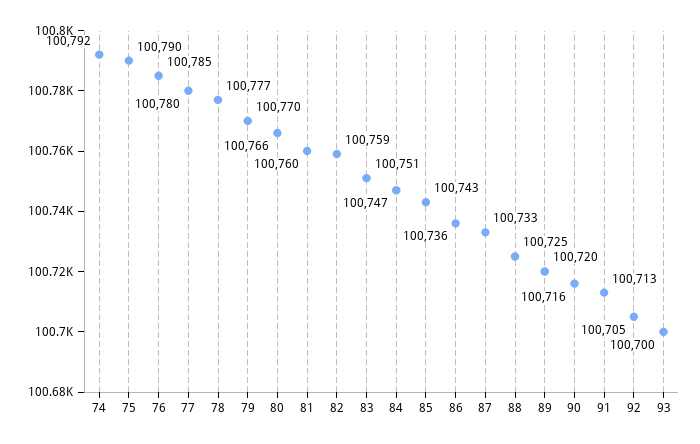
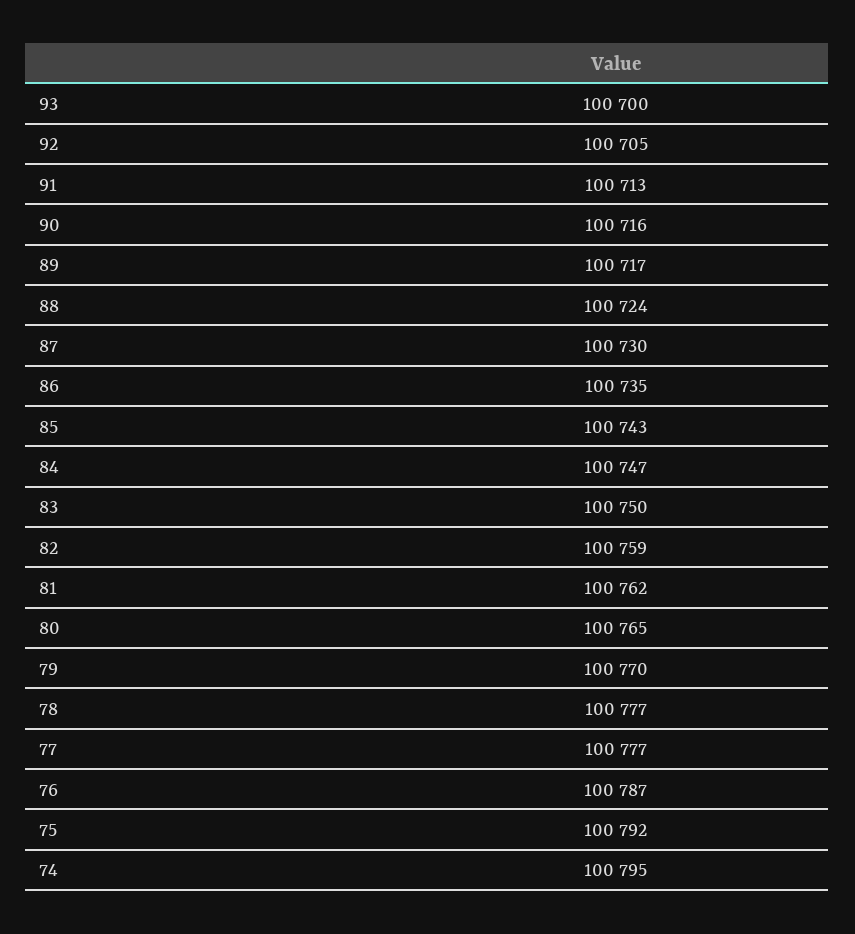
  {
-   "74": 100792,
+   "74": 100795,
-   "75": 100790,
+   "75": 100792,
-   "76": 100785,
+   "76": 100787,
-   "77": 100780,
+   "77": 100777,
    "78": 100777,
    "79": 100770,
-   "80": 100766,
+   "80": 100765,
-   "81": 100760,
+   "81": 100762,
    "82": 100759,
-   "83": 100751,
+   "83": 100750,
    "84": 100747,
    "85": 100743,
-   "86": 100736,
+   "86": 100735,
-   "87": 100733,
+   "87": 100730,
-   "88": 100725,
+   "88": 100724,
-   "89": 100720,
+   "89": 100717,
    "90": 100716,
    "91": 100713,
    "92": 100705,
    "93": 100700
  }

